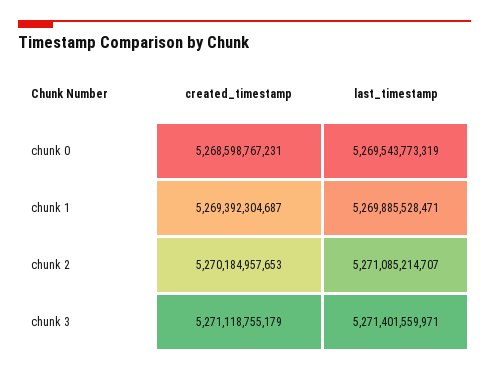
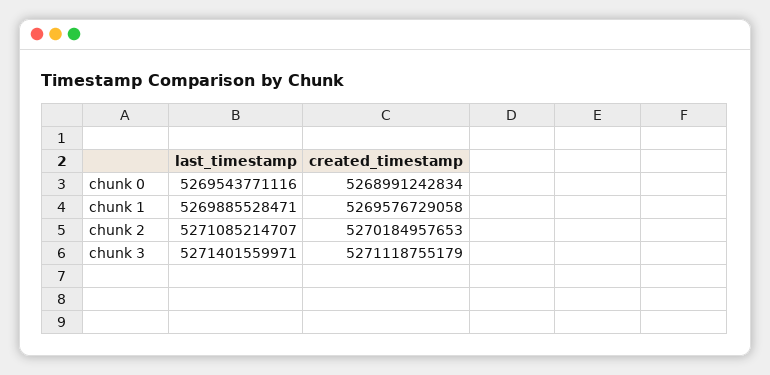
  {
    "created_timestamp": {
-     "chunk 0": 5268598767231,
+     "chunk 0": 5268991242834,
-     "chunk 1": 5269392304687,
+     "chunk 1": 5269576729058,
      "chunk 2": 5270184957653,
      "chunk 3": 5271118755179
    },
    "last_timestamp": {
-     "chunk 0": 5269543773319,
+     "chunk 0": 5269543771116,
      "chunk 1": 5269885528471,
      "chunk 2": 5271085214707,
      "chunk 3": 5271401559971
    }
  }

